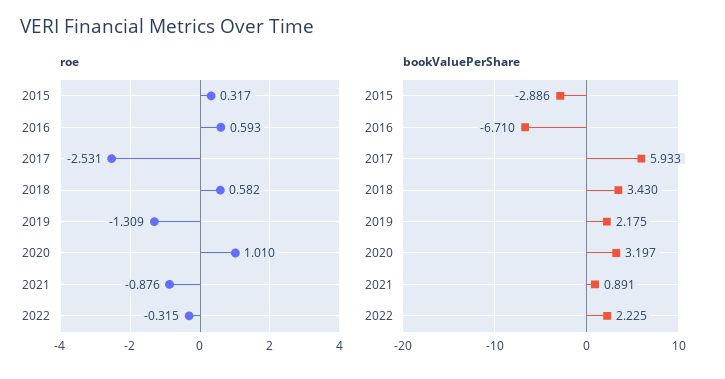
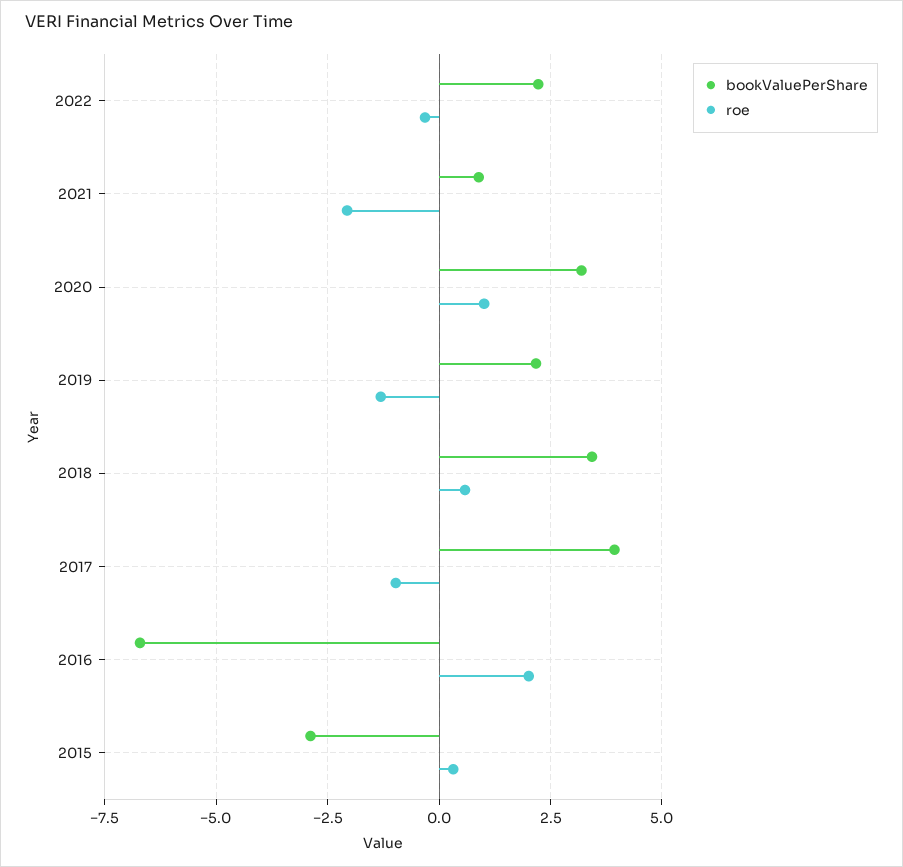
  {
    "roe": {
      "2015": 0.317,
-     "2016": 0.593,
+     "2016": 2,
-     "2017": -2.531,
+     "2017": -1,
      "2018": 0.582,
      "2019": -1.309,
      "2020": 1.01,
-     "2021": -0.876,
+     "2021": -2,
      "2022": -0.315
    },
    "bookValuePerShare": {
      "2015": -2.886,
      "2016": -6.71,
-     "2017": 5.933,
+     "2017": 4,
      "2018": 3.43,
      "2019": 2.175,
      "2020": 3.197,
      "2021": 0.891,
      "2022": 2.225
    }
  }

